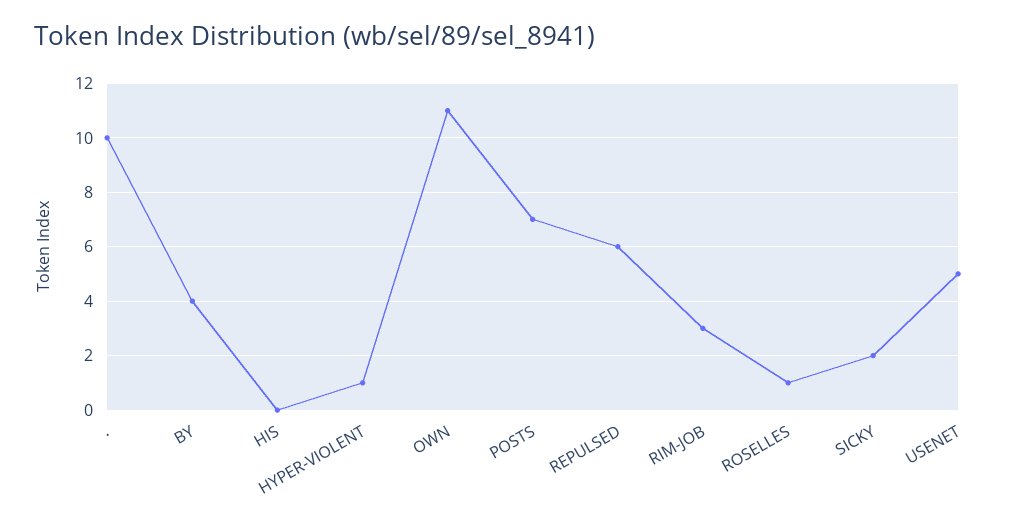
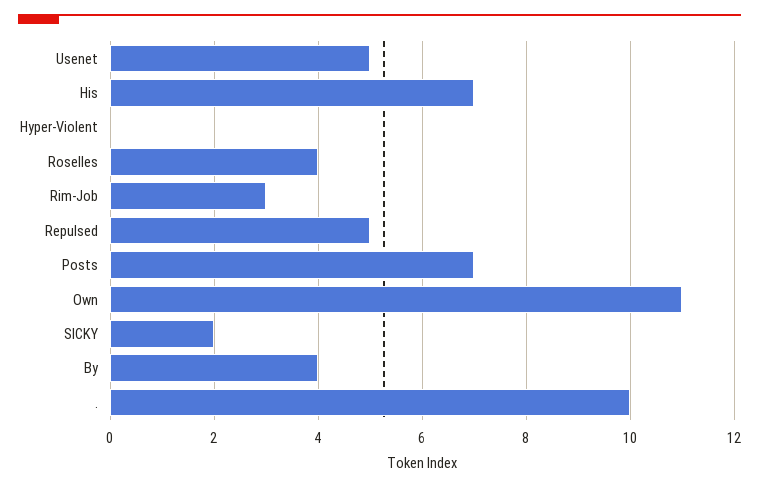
  {
    ".": 10,
    "BY": 4,
-   "HIS": 0,
+   "HIS": 7,
-   "HYPER-VIOLENT": 1,
+   "HYPER-VIOLENT": 0,
    "OWN": 11,
    "POSTS": 7,
-   "REPULSED": 6,
+   "REPULSED": 5,
    "RIM-JOB": 3,
-   "ROSELLES": 1,
+   "ROSELLES": 4,
    "SICKY": 2,
    "USENET": 5
  }

